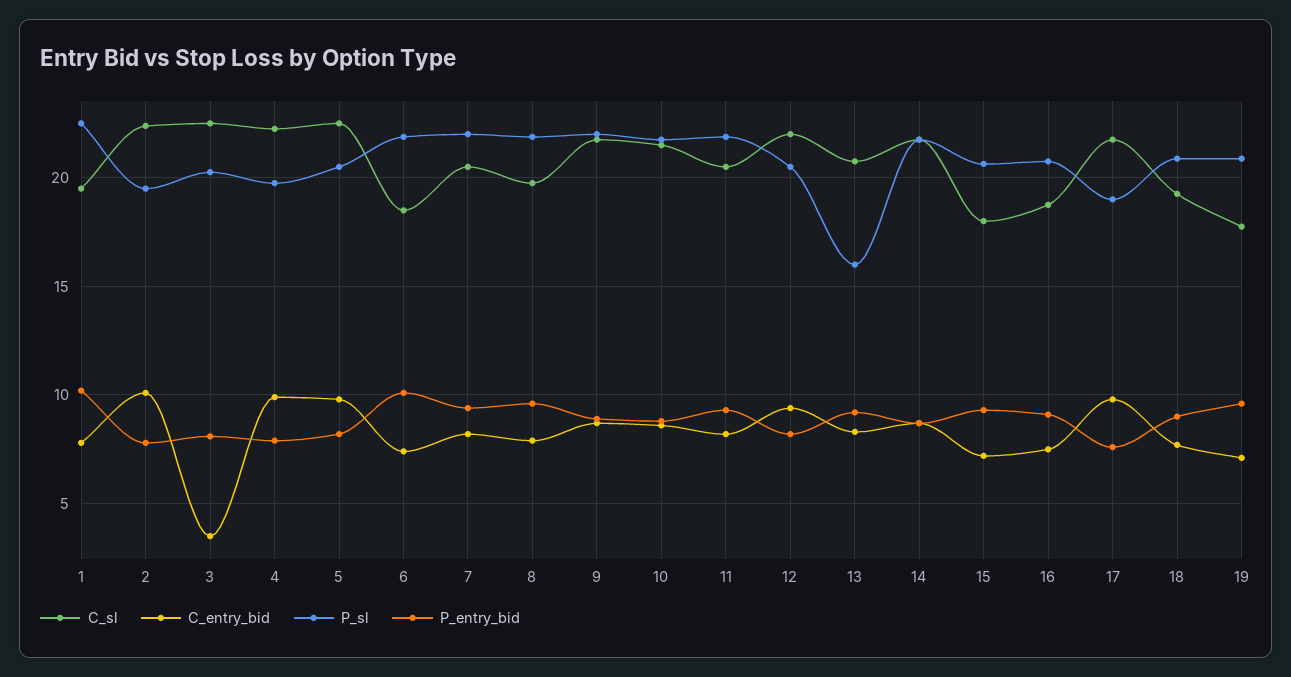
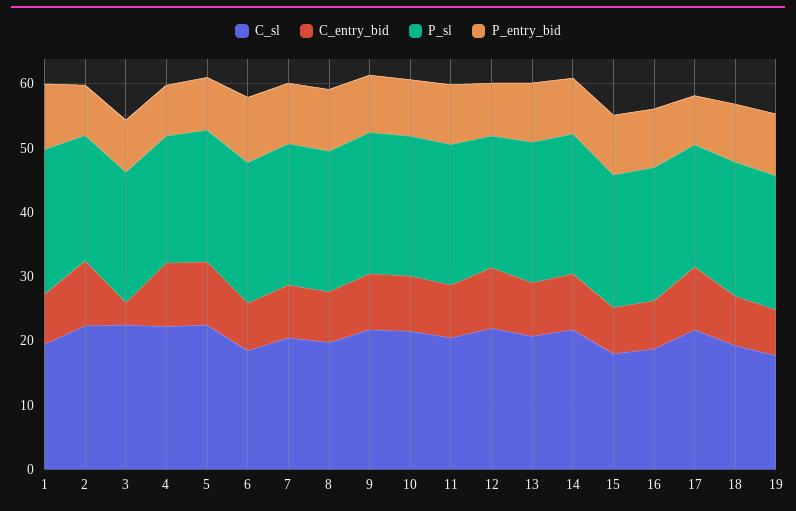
  {
    "C_sl": {
      "1": 19.5,
      "2": 22.5,
      "3": 22.5,
      "4": 22.5,
      "5": 22.5,
      "6": 18.5,
      "7": 20.5,
      "8": 20,
      "9": 22,
      "10": 21.5,
      "11": 20.5,
      "12": 22,
      "13": 21,
      "14": 22,
      "15": 18,
      "16": 19,
      "17": 22,
      "18": 19.5,
      "19": 18
    },
    "C_entry_bid": {
      "1": 8,
      "2": 10,
      "3": 3.5,
      "4": 10,
      "5": 10,
      "6": 7.5,
      "7": 8,
      "8": 8,
      "9": 8.5,
      "10": 8.5,
      "11": 8,
      "12": 9.5,
      "13": 8.5,
      "14": 8.5,
      "15": 7,
      "16": 7.5,
      "17": 10,
      "18": 7.5,
      "19": 7
    },
    "P_sl": {
      "1": 22.5,
      "2": 19.5,
      "3": 20.5,
      "4": 20,
      "5": 20.5,
      "6": 22,
      "7": 22,
      "8": 22,
      "9": 22,
      "10": 22,
      "11": 22,
      "12": 20.5,
-     "13": 16,
+     "13": 22,
      "14": 22,
      "15": 20.5,
      "16": 21,
      "17": 19,
      "18": 21,
      "19": 21
    },
    "P_entry_bid": {
      "1": 10,
      "2": 8,
      "3": 8,
      "4": 8,
      "5": 8,
      "6": 10,
      "7": 9.5,
      "8": 9.5,
      "9": 9,
      "10": 9,
      "11": 9.5,
      "12": 8,
      "13": 9,
      "14": 8.5,
      "15": 9.5,
      "16": 9,
      "17": 7.5,
      "18": 9,
      "19": 9.5
    }
  }

